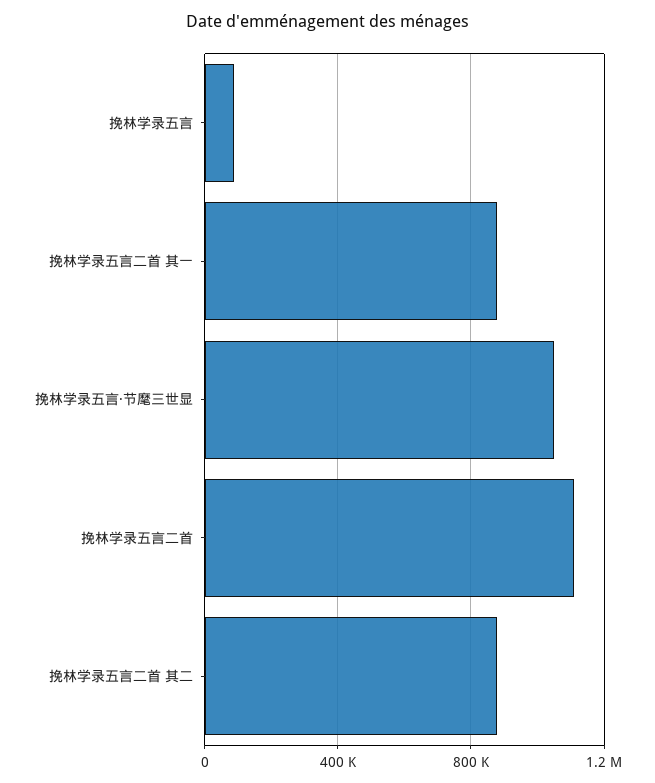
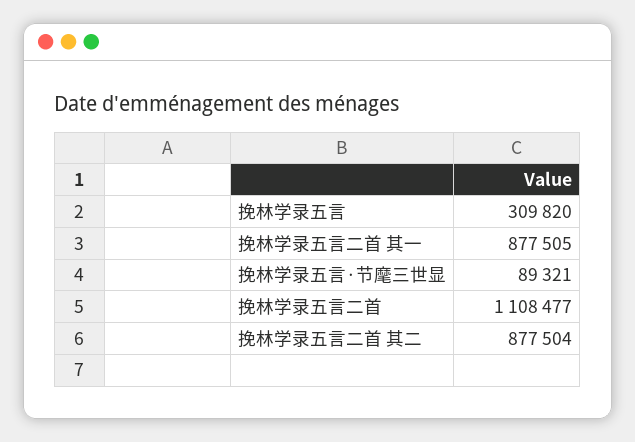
  {
-   "挽林学录五言": 100000,
+   "挽林学录五言": 309820,
    "挽林学录五言二首 其一": 877505,
-   "挽林学录五言·节麾三世显": 1050000,
+   "挽林学录五言·节麾三世显": 89321,
    "挽林学录五言二首": 1108477,
    "挽林学录五言二首 其二": 877504
  }

